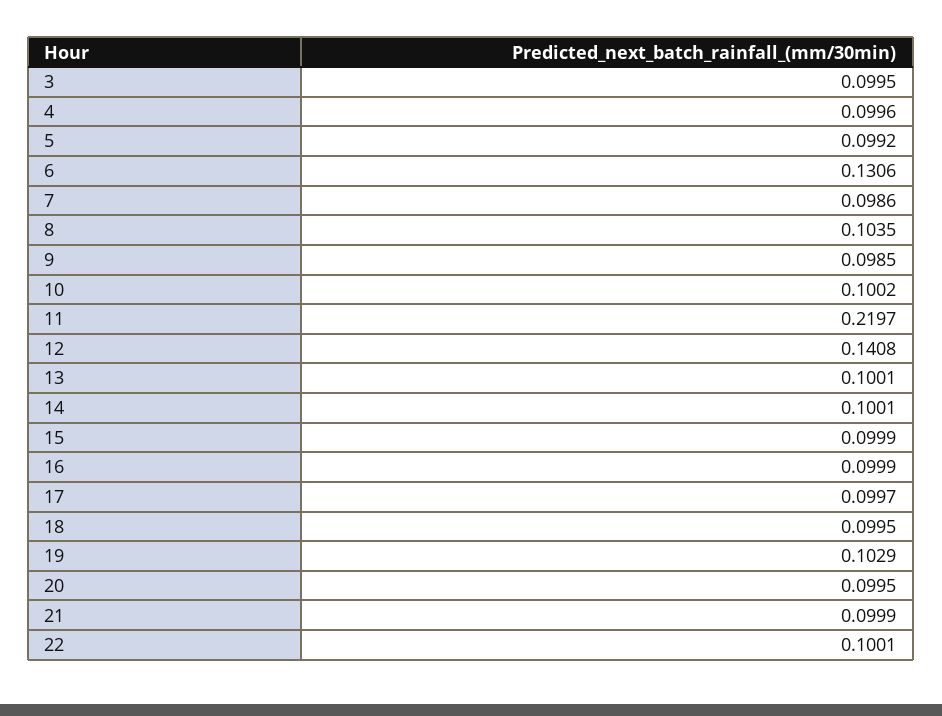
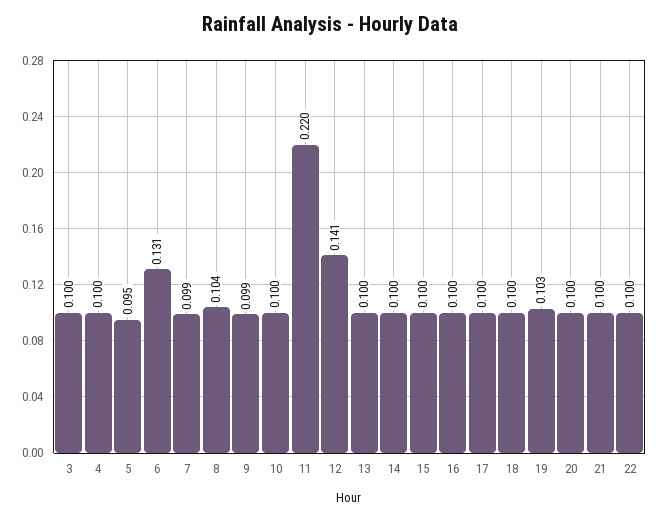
  {
    "3": 0.0995,
    "4": 0.0996,
-   "5": 0.0992,
+   "5": 0.095,
    "6": 0.1306,
    "7": 0.0986,
    "8": 0.1035,
    "9": 0.0985,
    "10": 0.1002,
    "11": 0.2197,
    "12": 0.1408,
    "13": 0.1001,
    "14": 0.1001,
    "15": 0.0999,
    "16": 0.0999,
    "17": 0.0997,
    "18": 0.0995,
    "19": 0.1029,
    "20": 0.0995,
    "21": 0.0999,
    "22": 0.1001
  }

